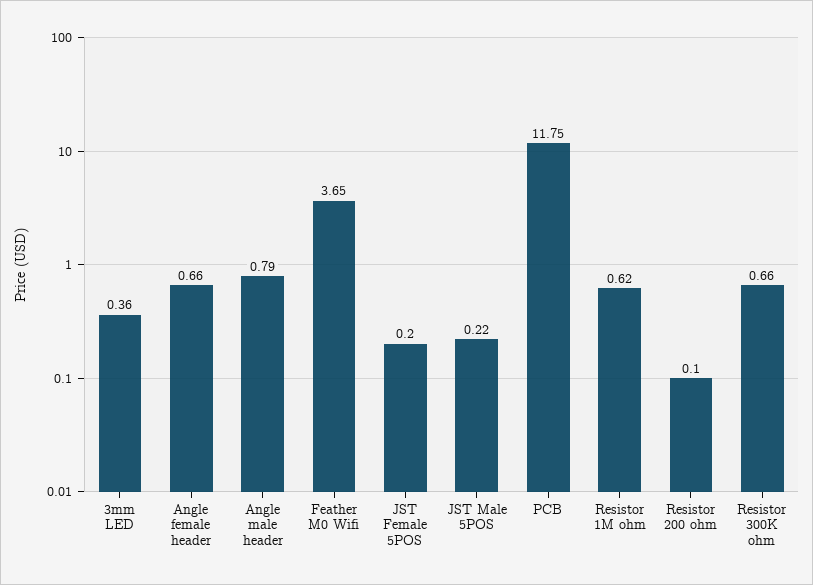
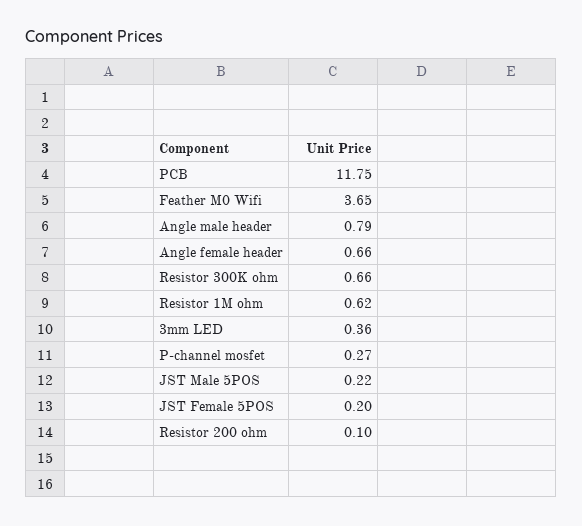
  {
    "3mm LED": 0.36,
    "Angle female header": 0.66,
    "Angle male header": 0.79,
    "Feather M0 Wifi": 3.65,
    "JST Female 5POS": 0.2,
    "JST Male 5POS": 0.22,
    "PCB": 11.75,
    "Resistor 1M ohm": 0.62,
    "Resistor 200 ohm": 0.1,
-   "Resistor 300K ohm": 0.66
+   "Resistor 300K ohm": 0.66,
+   "P-channel mosfet": 0.27
  }

